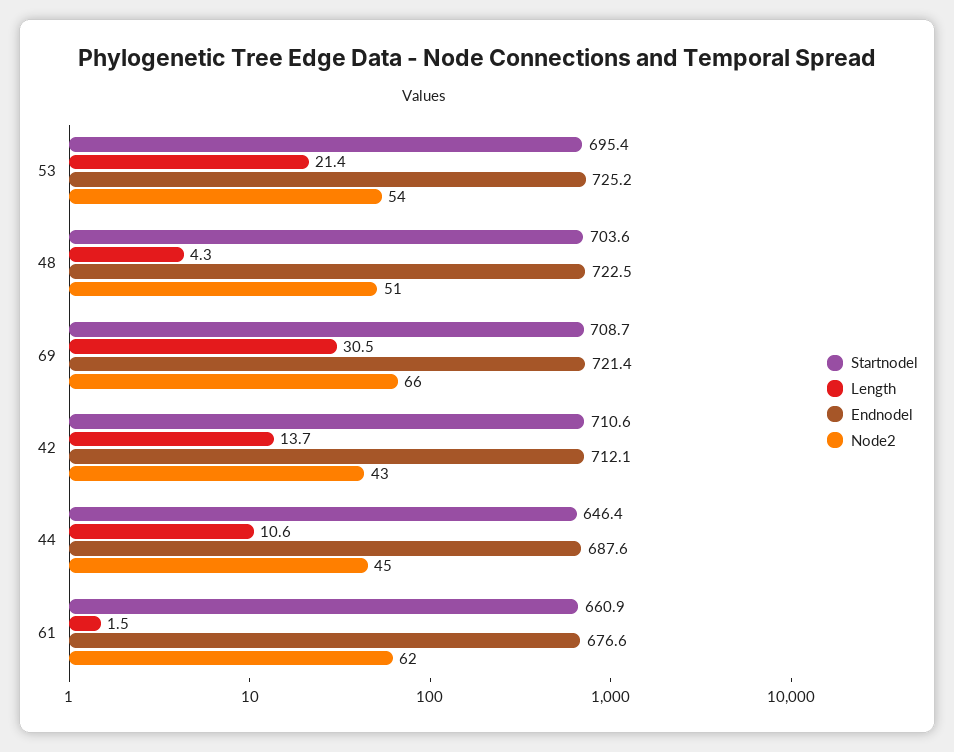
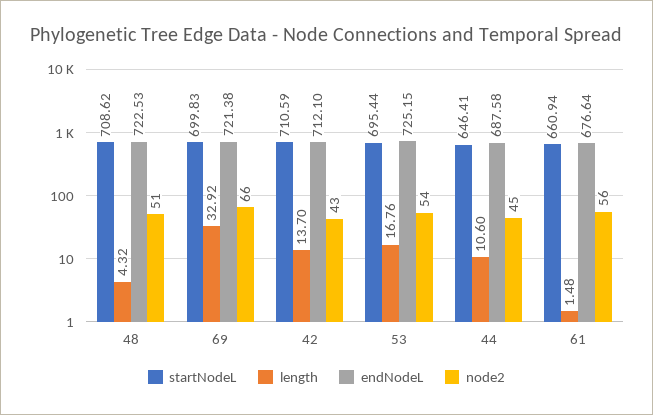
  {
    "Startnodel": {
      "53": 695.44,
-     "48": 703.6,
+     "48": 708.62,
-     "69": 708.7,
+     "69": 699.83,
      "42": 710.59,
      "44": 646.41,
      "61": 660.94
    },
    "Length": {
-     "53": 21.4,
+     "53": 16.76,
      "48": 4.32,
-     "69": 30.5,
+     "69": 32.92,
      "42": 13.7,
      "44": 10.6,
      "61": 1.48
    },
    "Endnodel": {
      "53": 725.15,
      "48": 722.53,
      "69": 721.38,
      "42": 712.1,
      "44": 687.58,
      "61": 676.64
    },
    "Node2": {
      "53": 54,
      "48": 51,
      "69": 66,
      "42": 43,
      "44": 45,
-     "61": 62
+     "61": 56
    }
  }

